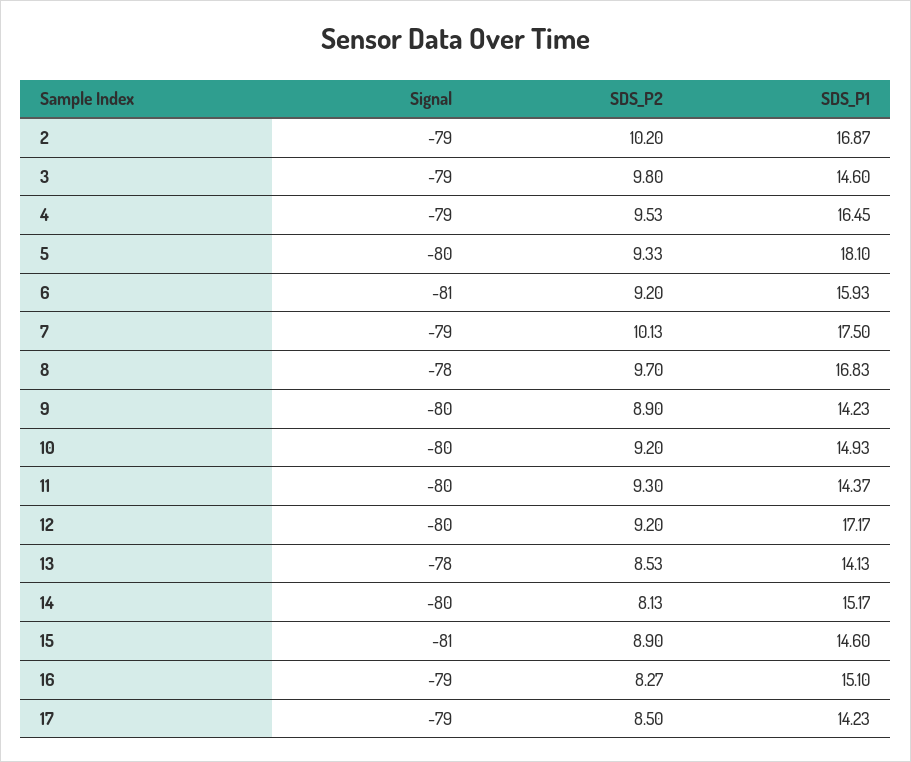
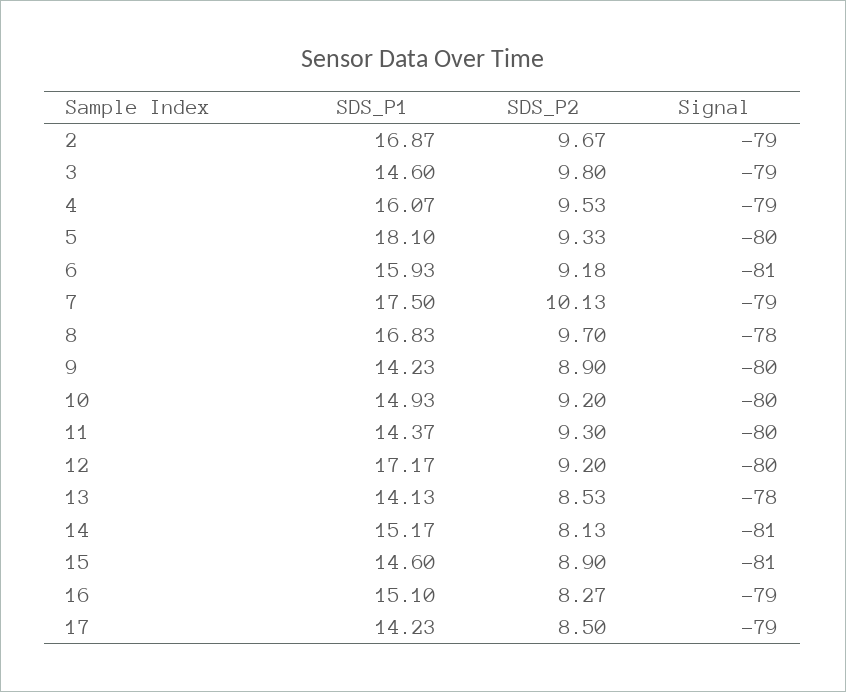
  {
    "Signal": {
      "2": -79,
      "3": -79,
      "4": -79,
      "5": -80,
      "6": -81,
      "7": -79,
      "8": -78,
      "9": -80,
      "10": -80,
      "11": -80,
      "12": -80,
      "13": -78,
-     "14": -80,
+     "14": -81,
      "15": -81,
      "16": -79,
      "17": -79
    },
    "SDS_P2": {
-     "2": 10.2,
+     "2": 9.67,
      "3": 9.8,
      "4": 9.53,
      "5": 9.33,
-     "6": 9.2,
+     "6": 9.18,
      "7": 10.13,
      "8": 9.7,
      "9": 8.9,
      "10": 9.2,
      "11": 9.3,
      "12": 9.2,
      "13": 8.53,
      "14": 8.13,
      "15": 8.9,
      "16": 8.27,
      "17": 8.5
    },
    "SDS_P1": {
      "2": 16.87,
      "3": 14.6,
-     "4": 16.45,
+     "4": 16.07,
      "5": 18.1,
      "6": 15.93,
      "7": 17.5,
      "8": 16.83,
      "9": 14.23,
      "10": 14.93,
      "11": 14.37,
      "12": 17.17,
      "13": 14.13,
      "14": 15.17,
      "15": 14.6,
      "16": 15.1,
      "17": 14.23
    }
  }

